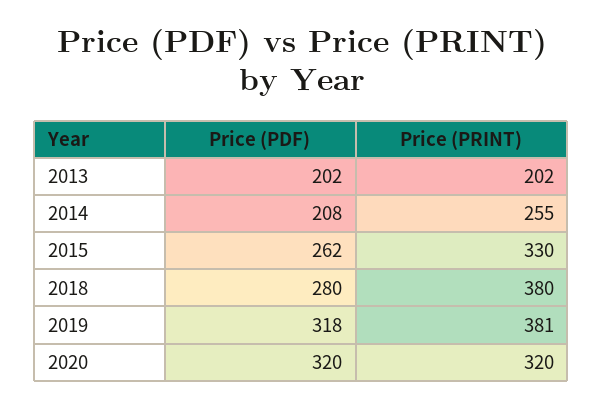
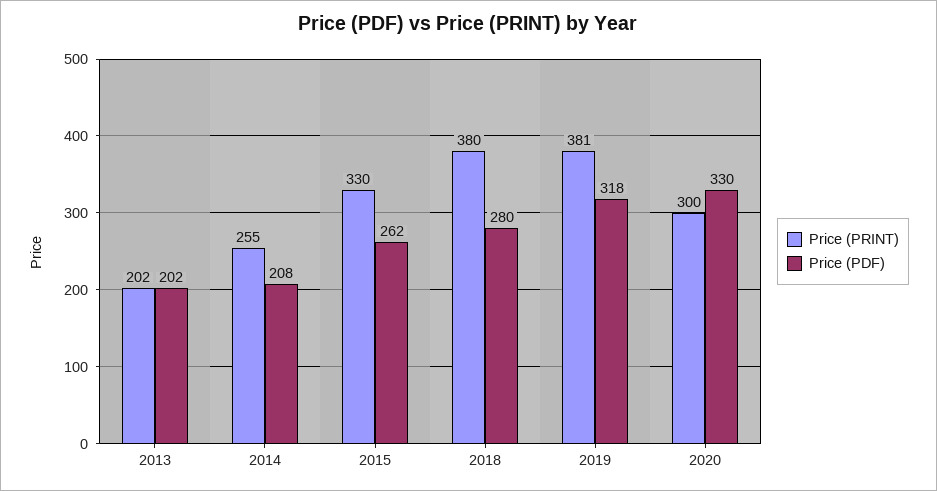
  {
    "Price (PDF)": {
      "2013": 202,
      "2014": 208,
      "2015": 262,
      "2018": 280,
      "2019": 318,
-     "2020": 320
+     "2020": 330
    },
    "Price (PRINT)": {
      "2013": 202,
      "2014": 255,
      "2015": 330,
      "2018": 380,
      "2019": 381,
-     "2020": 320
+     "2020": 300
    }
  }

